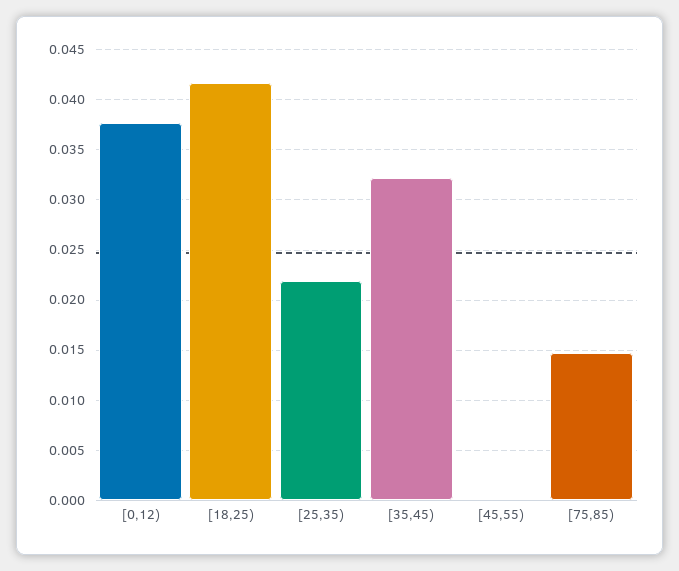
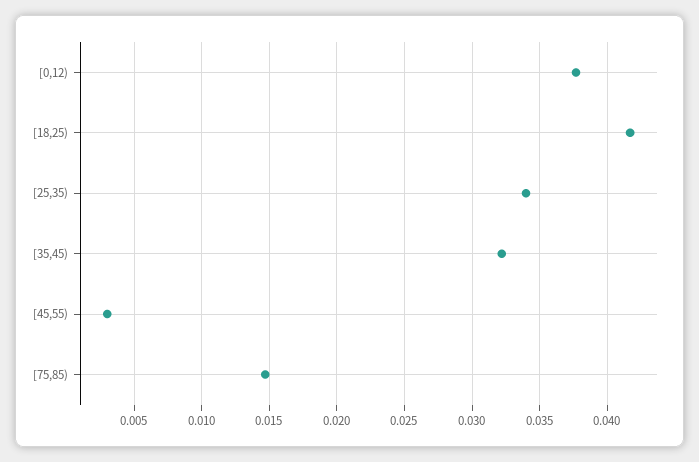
  {
    "[0,12)": 0.0375,
    "[18,25)": 0.0415,
-   "[25,35)": 0.022,
+   "[25,35)": 0.034,
    "[35,45)": 0.032,
-   "[45,55)": 0,
+   "[45,55)": 0.003,
    "[75,85)": 0.0145
  }

